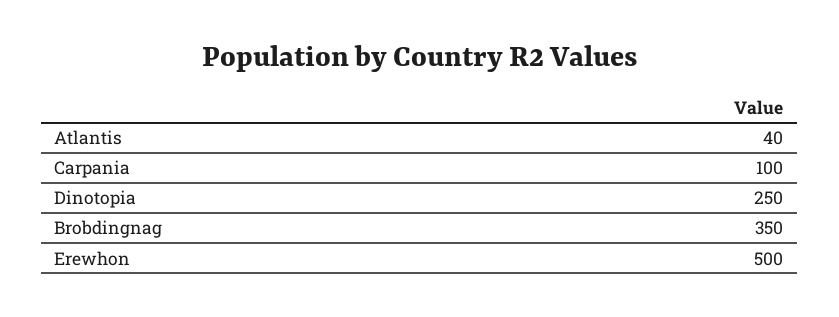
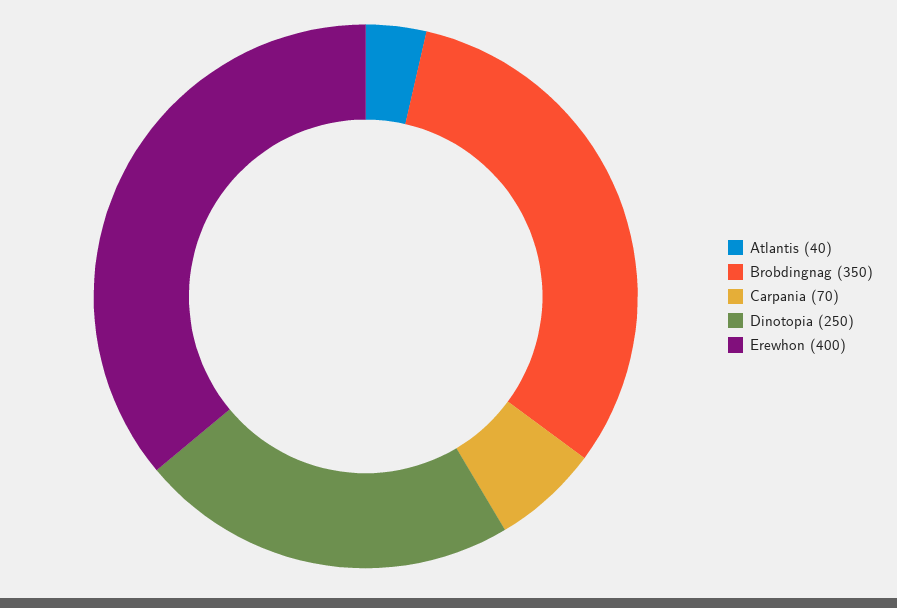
  {
    "Atlantis": 40,
-   "Carpania": 100,
+   "Carpania": 70,
    "Dinotopia": 250,
    "Brobdingnag": 350,
-   "Erewhon": 500
+   "Erewhon": 400
  }

